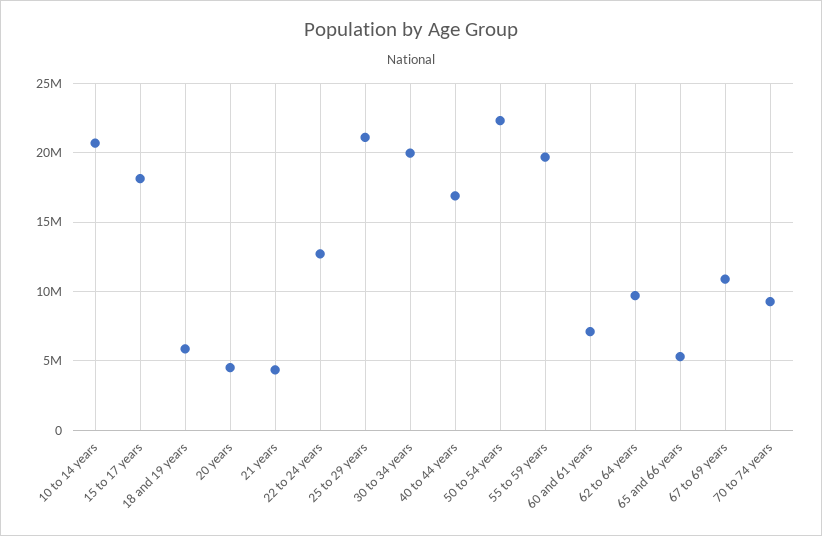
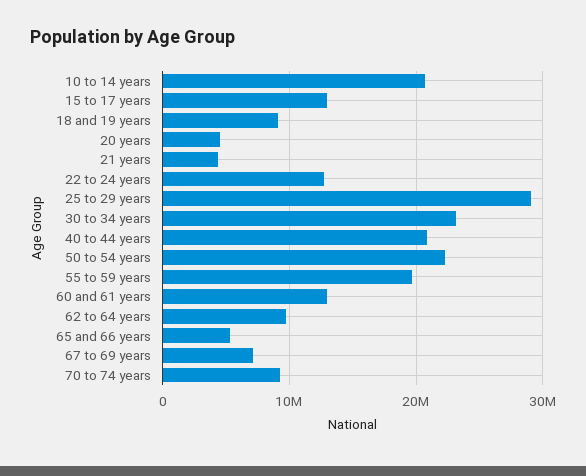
  {
    "10 to 14 years": 20500000,
-   "15 to 17 years": 18000000,
+   "15 to 17 years": 13000000,
-   "18 and 19 years": 6000000,
+   "18 and 19 years": 9000000,
    "20 years": 4500000,
    "21 years": 4500000,
    "22 to 24 years": 12500000,
-   "25 to 29 years": 21000000,
+   "25 to 29 years": 29000000,
-   "30 to 34 years": 20000000,
+   "30 to 34 years": 23000000,
-   "40 to 44 years": 17000000,
+   "40 to 44 years": 21000000,
    "50 to 54 years": 22500000,
    "55 to 59 years": 19500000,
-   "60 and 61 years": 7000000,
+   "60 and 61 years": 13000000,
    "62 to 64 years": 9500000,
    "65 and 66 years": 5500000,
-   "67 to 69 years": 11000000,
+   "67 to 69 years": 7000000,
    "70 to 74 years": 9500000
  }

